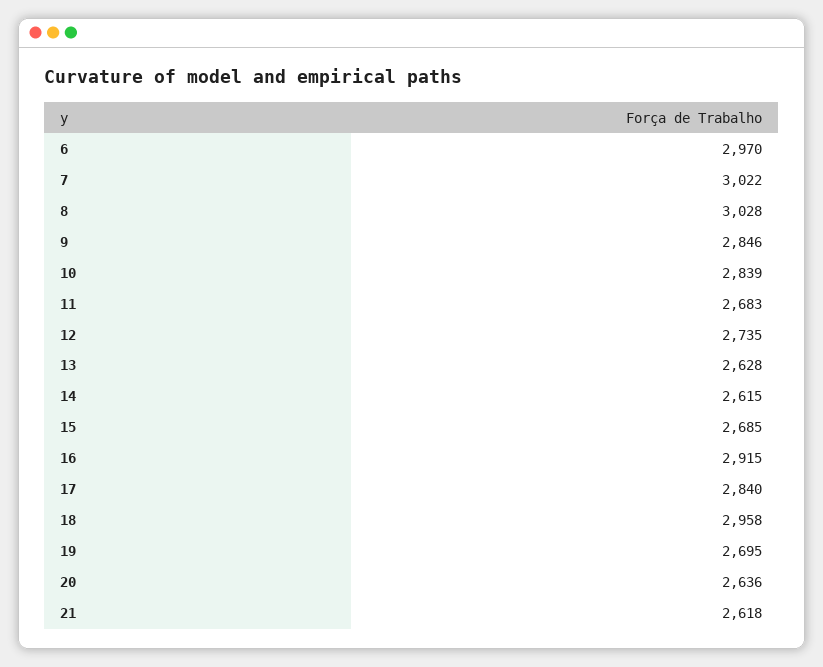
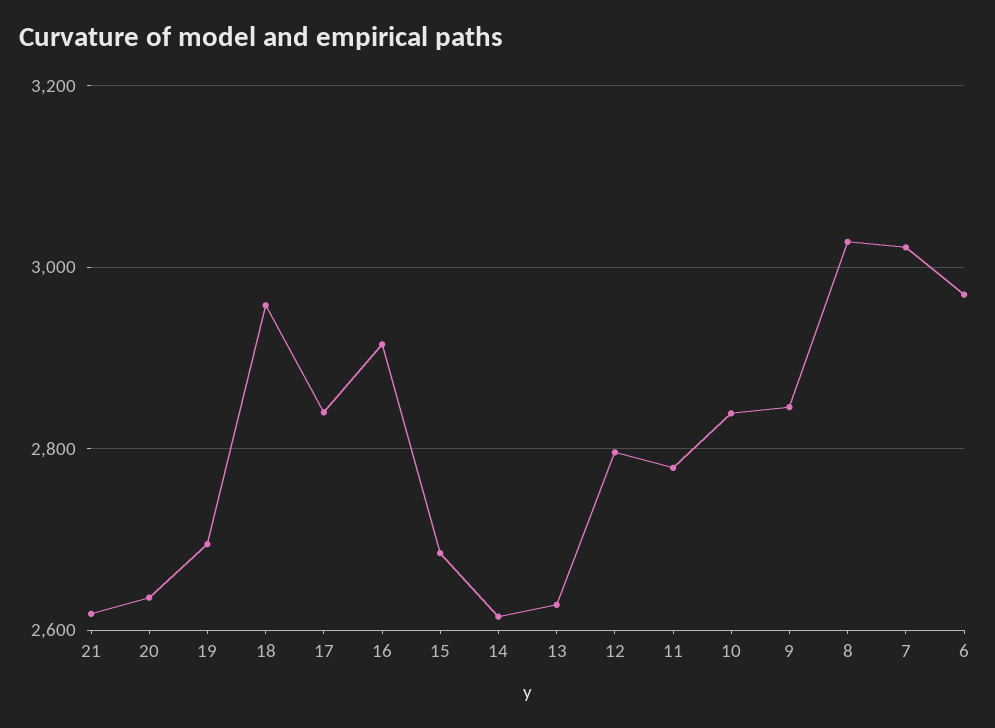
  {
    "6": 2970,
    "7": 3022,
    "8": 3028,
    "9": 2846,
    "10": 2839,
-   "11": 2683,
+   "11": 2780,
-   "12": 2735,
+   "12": 2800,
    "13": 2628,
    "14": 2615,
    "15": 2685,
    "16": 2915,
    "17": 2840,
    "18": 2958,
    "19": 2695,
    "20": 2636,
    "21": 2618
  }

